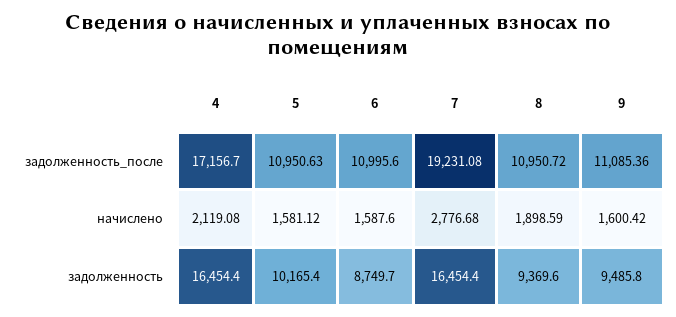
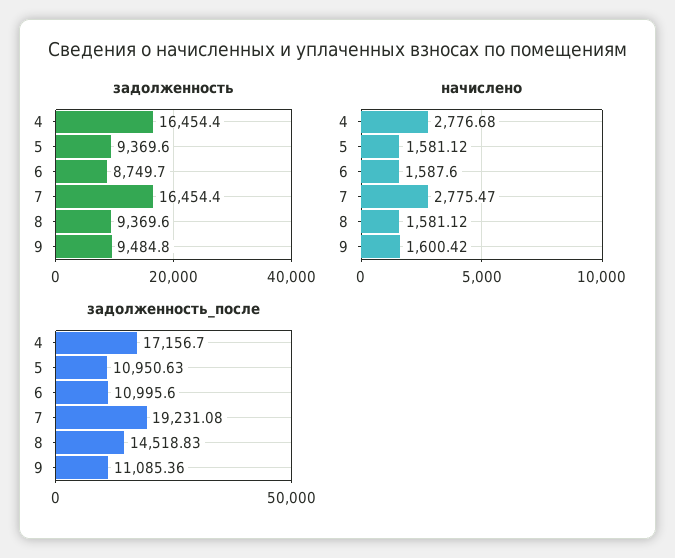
  {
    "задолженность_после": {
      "4": 17156.7,
      "5": 10950.63,
      "6": 10995.6,
      "7": 19231.08,
-     "8": 10950.72,
+     "8": 14518.83,
      "9": 11085.36
    },
    "начислено": {
-     "4": 2119.08,
+     "4": 2776.68,
      "5": 1581.12,
      "6": 1587.6,
-     "7": 2776.68,
+     "7": 2775.47,
-     "8": 1898.59,
+     "8": 1581.12,
      "9": 1600.42
    },
    "задолженность": {
      "4": 16454.4,
-     "5": 10165.4,
+     "5": 9369.6,
      "6": 8749.7,
      "7": 16454.4,
      "8": 9369.6,
-     "9": 9485.8
+     "9": 9484.8
    }
  }

